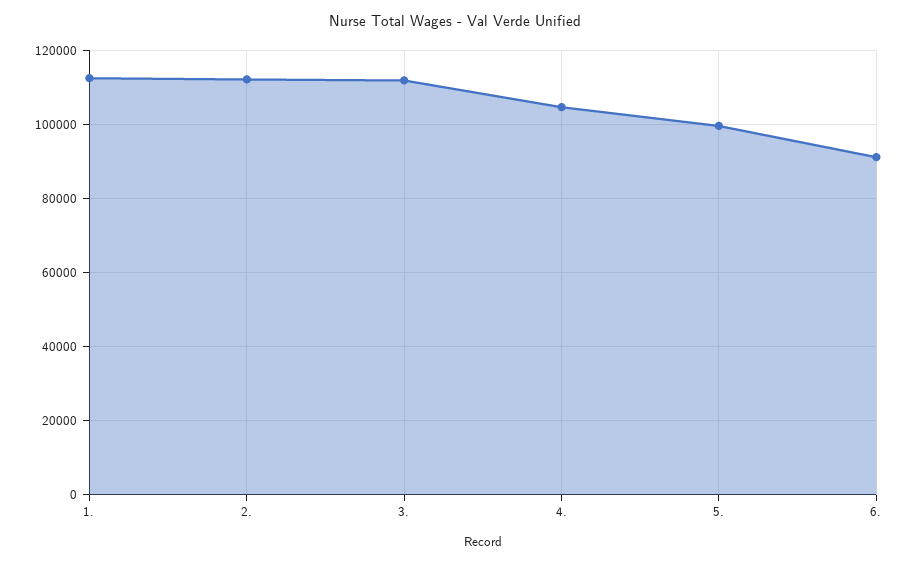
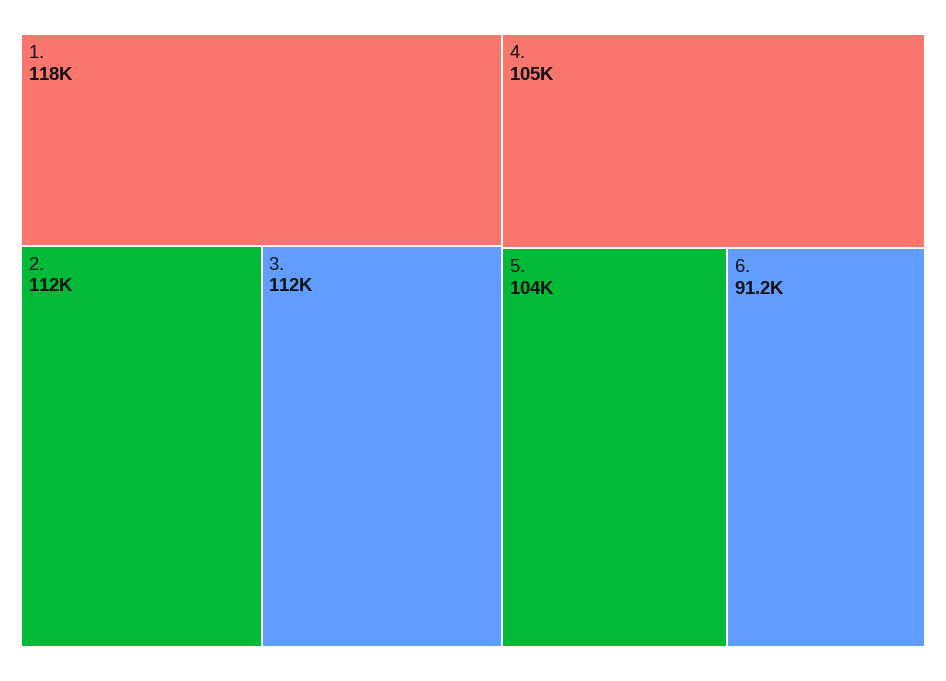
  {
-   "1.": 112000,
+   "1.": 118000,
    "2.": 112000,
    "3.": 112000,
    "4.": 105000,
-   "5.": 100000,
+   "5.": 104000,
    "6.": 91200
  }

